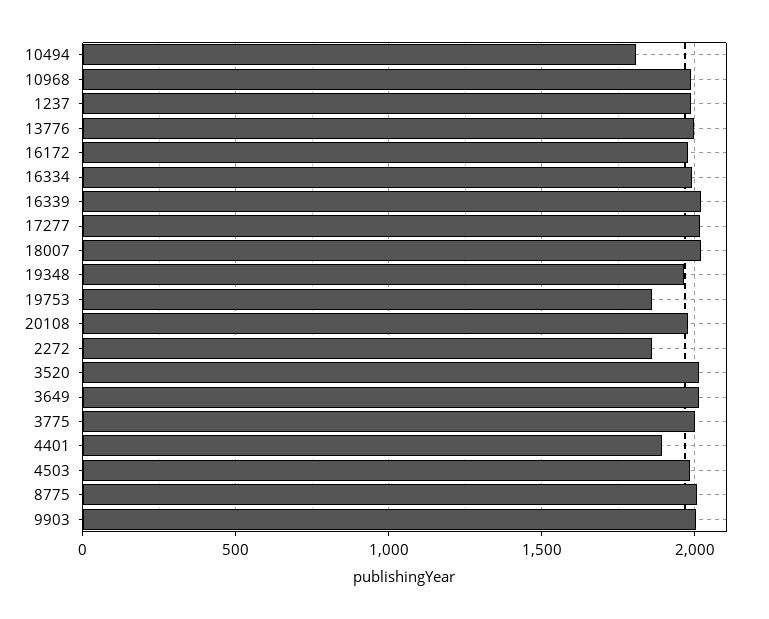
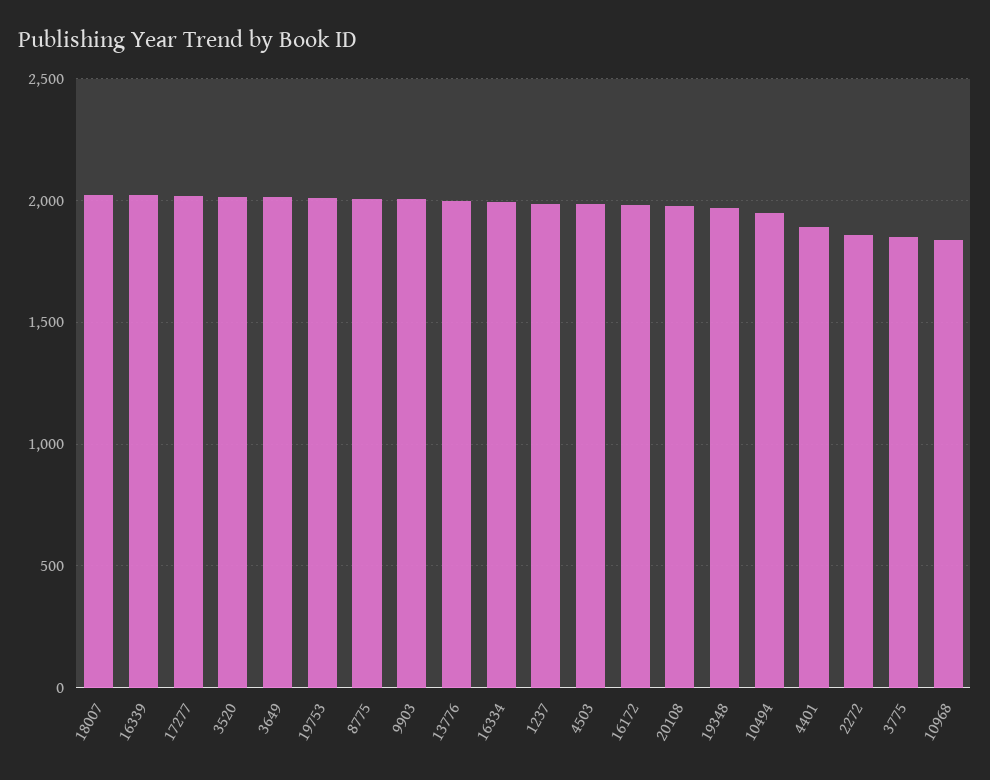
  {
-   "10494": 1800,
+   "10494": 1950,
-   "10968": 2000,
+   "10968": 1850,
    "1237": 2000,
    "13776": 2000,
    "16172": 2000,
    "16334": 2000,
    "16339": 2000,
    "17277": 2000,
    "18007": 2000,
    "19348": 1950,
-   "19753": 1850,
+   "19753": 2000,
    "20108": 2000,
    "2272": 1850,
    "3520": 2000,
    "3649": 2000,
-   "3775": 2000,
+   "3775": 1850,
    "4401": 1900,
    "4503": 2000,
    "8775": 2000,
    "9903": 2000
  }

